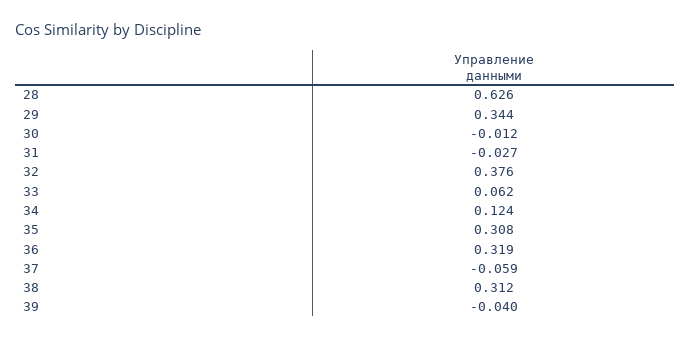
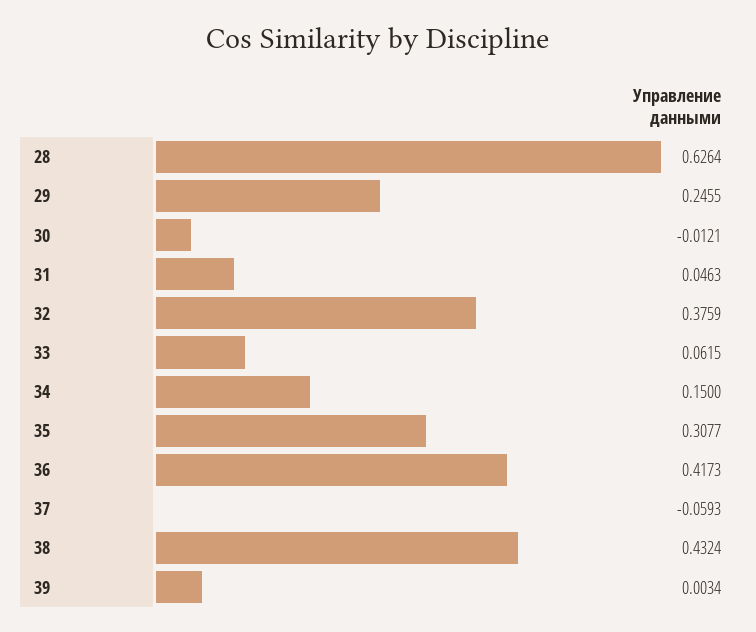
  {
    "28": 0.6264,
-   "29": 0.344,
+   "29": 0.2455,
    "30": -0.0121,
-   "31": -0.027,
+   "31": 0.0463,
    "32": 0.3759,
    "33": 0.0615,
-   "34": 0.124,
+   "34": 0.15,
    "35": 0.3077,
-   "36": 0.319,
+   "36": 0.4173,
    "37": -0.0593,
-   "38": 0.312,
+   "38": 0.4324,
-   "39": -0.04
+   "39": 0.0034
  }

